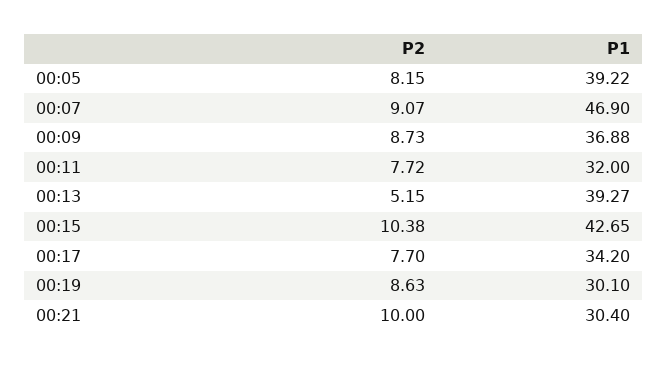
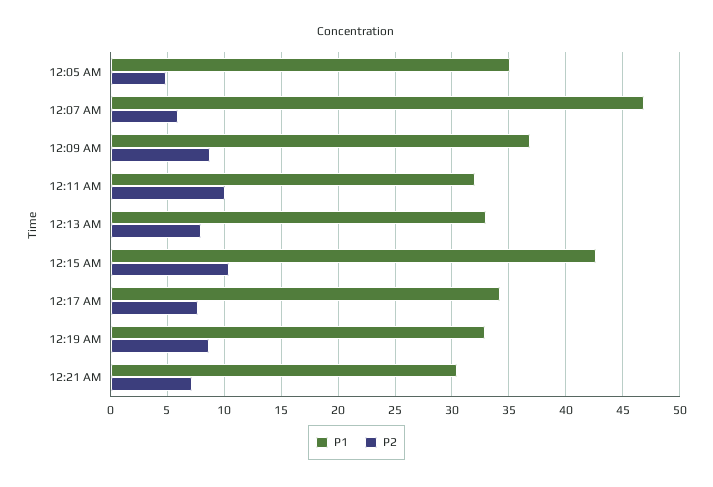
  {
    "P2": {
-     "00:05": 8.15,
+     "00:05": 5,
-     "00:07": 9.07,
+     "00:07": 6,
      "00:09": 8.73,
-     "00:11": 7.72,
+     "00:11": 10,
-     "00:13": 5.15,
+     "00:13": 8,
      "00:15": 10.38,
      "00:17": 7.7,
      "00:19": 8.63,
-     "00:21": 10
+     "00:21": 7
    },
    "P1": {
-     "00:05": 39.22,
+     "00:05": 35,
      "00:07": 46.9,
      "00:09": 36.88,
      "00:11": 32,
-     "00:13": 39.27,
+     "00:13": 33,
      "00:15": 42.65,
      "00:17": 34.2,
-     "00:19": 30.1,
+     "00:19": 33,
      "00:21": 30.4
    }
  }

